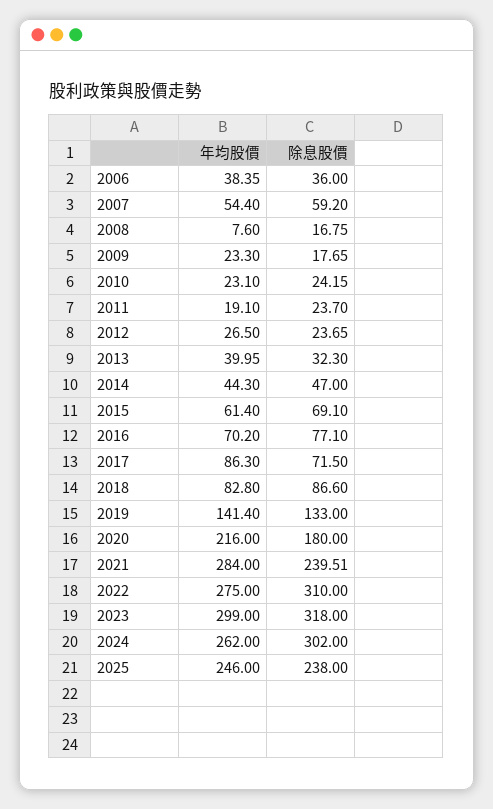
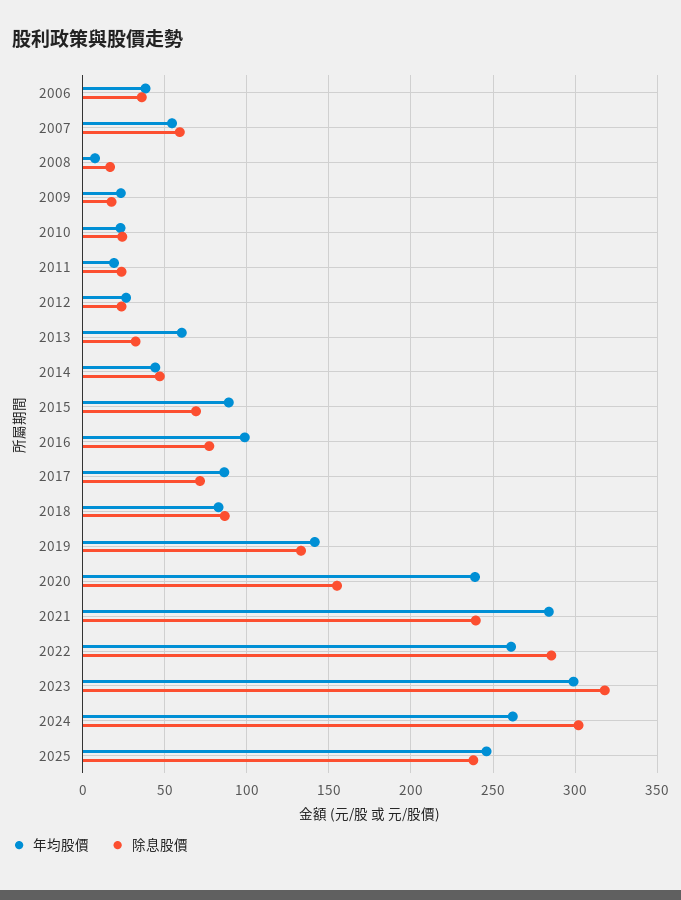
  {
    "年均股價": {
      "2006": 38.35,
      "2007": 54.4,
      "2008": 7.6,
      "2009": 23.3,
      "2010": 23.1,
      "2011": 19.1,
      "2012": 26.5,
-     "2013": 39.95,
+     "2013": 60,
      "2014": 44.3,
-     "2015": 61.4,
+     "2015": 90,
-     "2016": 70.2,
+     "2016": 100,
      "2017": 86.3,
      "2018": 82.8,
      "2019": 141.4,
-     "2020": 216,
+     "2020": 240,
      "2021": 284,
-     "2022": 275,
+     "2022": 260,
      "2023": 299,
      "2024": 262,
      "2025": 246
    },
    "除息股價": {
      "2006": 36,
      "2007": 59.2,
      "2008": 16.75,
      "2009": 17.65,
      "2010": 24.15,
      "2011": 23.7,
      "2012": 23.65,
      "2013": 32.3,
      "2014": 47,
      "2015": 69.1,
      "2016": 77.1,
      "2017": 71.5,
      "2018": 86.6,
      "2019": 133,
-     "2020": 180,
+     "2020": 155,
      "2021": 239.51,
-     "2022": 310,
+     "2022": 285,
      "2023": 318,
      "2024": 302,
      "2025": 238
    }
  }

